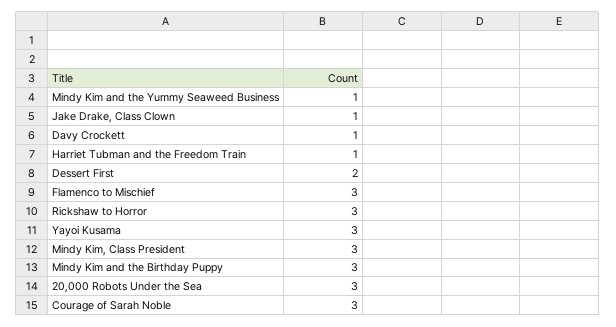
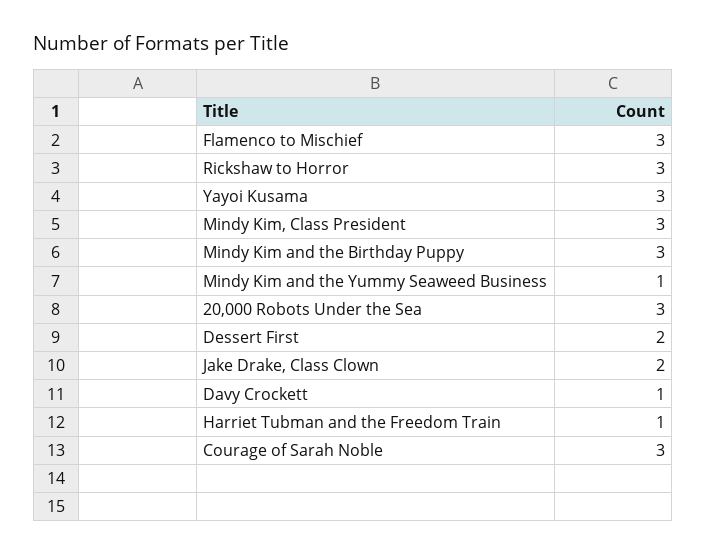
  {
    "Mindy Kim and the Yummy Seaweed Business": 1,
-   "Jake Drake, Class Clown": 1,
+   "Jake Drake, Class Clown": 2,
    "Davy Crockett": 1,
    "Harriet Tubman and the Freedom Train": 1,
    "Dessert First": 2,
    "Flamenco to Mischief": 3,
    "Rickshaw to Horror": 3,
    "Yayoi Kusama": 3,
    "Mindy Kim, Class President": 3,
    "Mindy Kim and the Birthday Puppy": 3,
    "20,000 Robots Under the Sea": 3,
    "Courage of Sarah Noble": 3
  }

